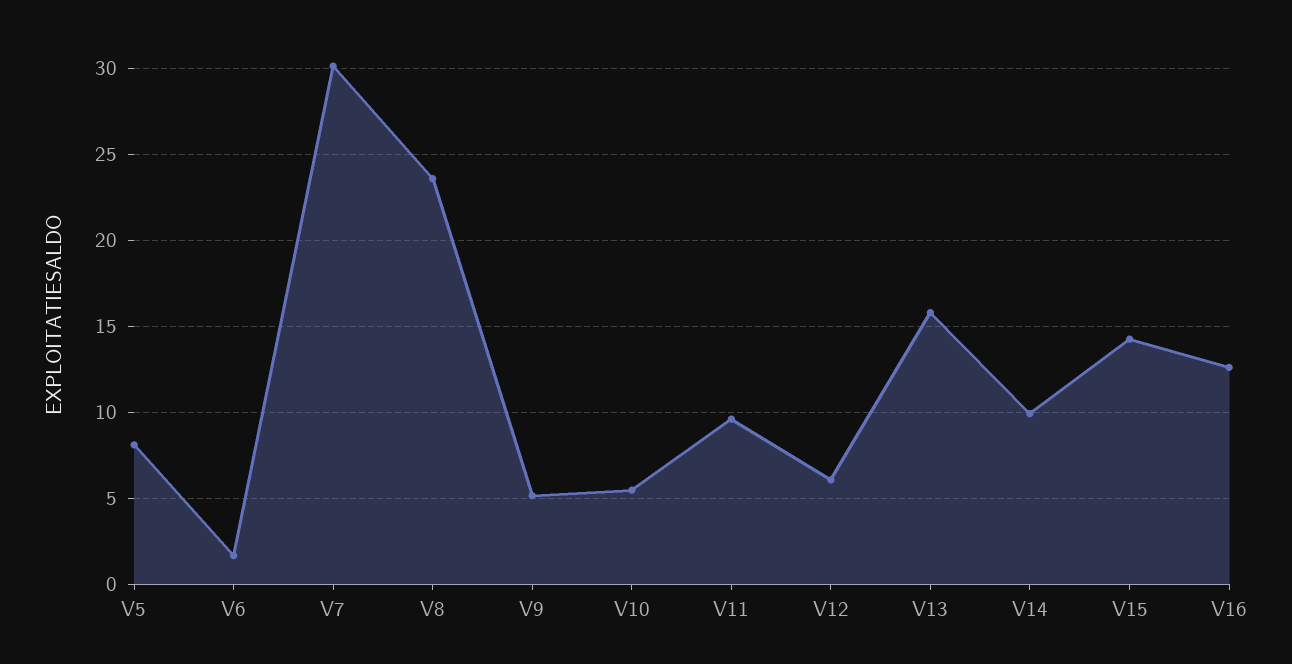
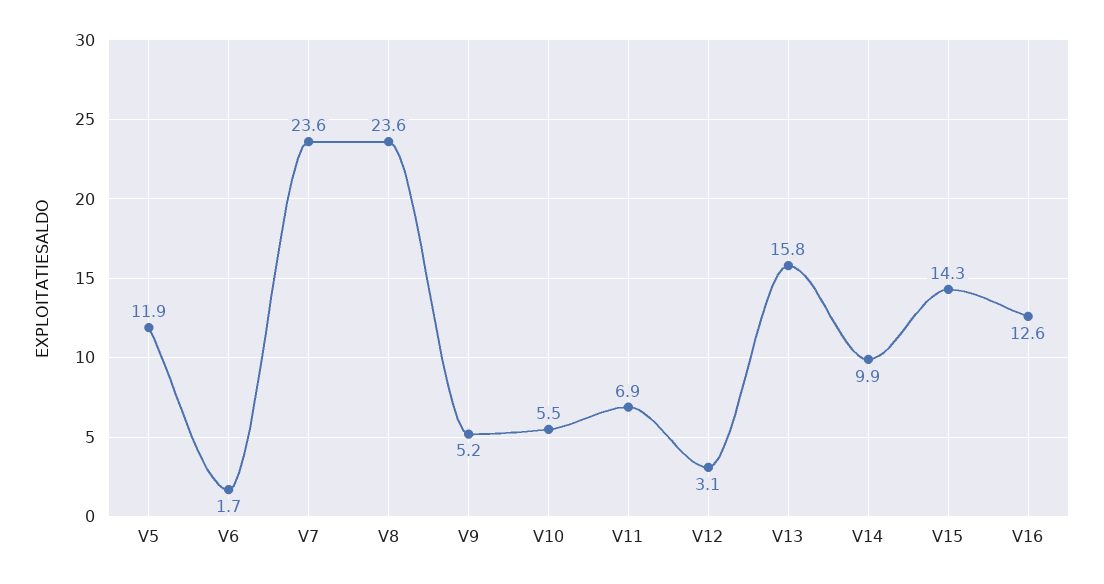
  {
-   "V5": 8,
+   "V5": 11.9,
    "V6": 1.7,
-   "V7": 30,
+   "V7": 23.6,
    "V8": 23.6,
    "V9": 5.2,
    "V10": 5.5,
-   "V11": 9.5,
+   "V11": 6.9,
-   "V12": 6,
+   "V12": 3.1,
    "V13": 15.8,
    "V14": 9.9,
    "V15": 14.3,
    "V16": 12.6
  }

